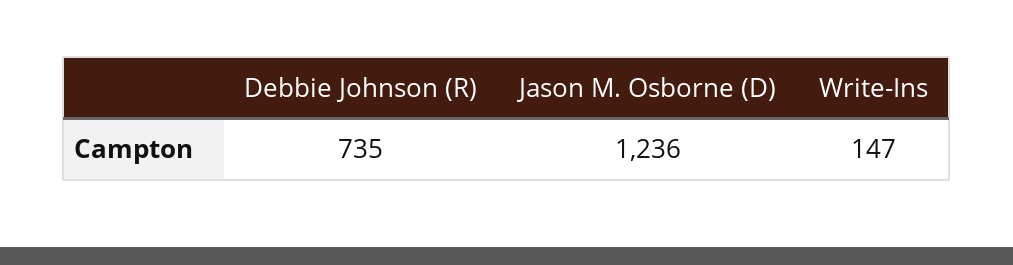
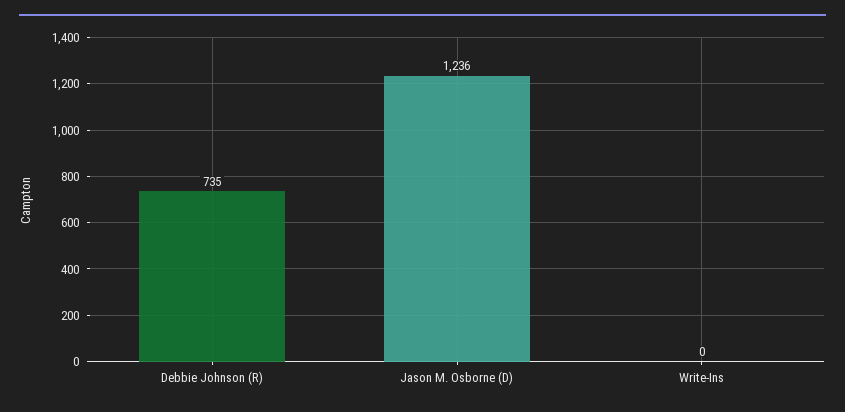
  {
    "Debbie Johnson (R)": 735,
    "Jason M. Osborne (D)": 1236,
-   "Write-Ins": 147
+   "Write-Ins": 0
  }

